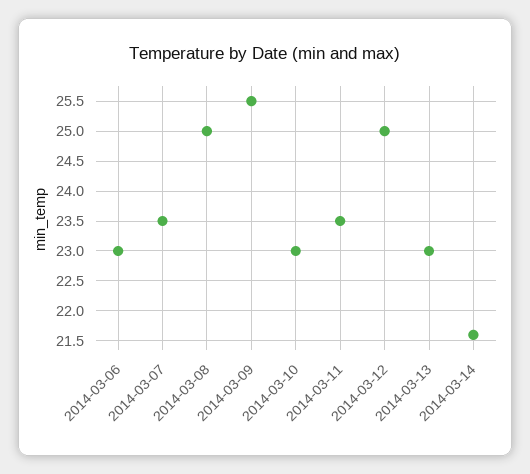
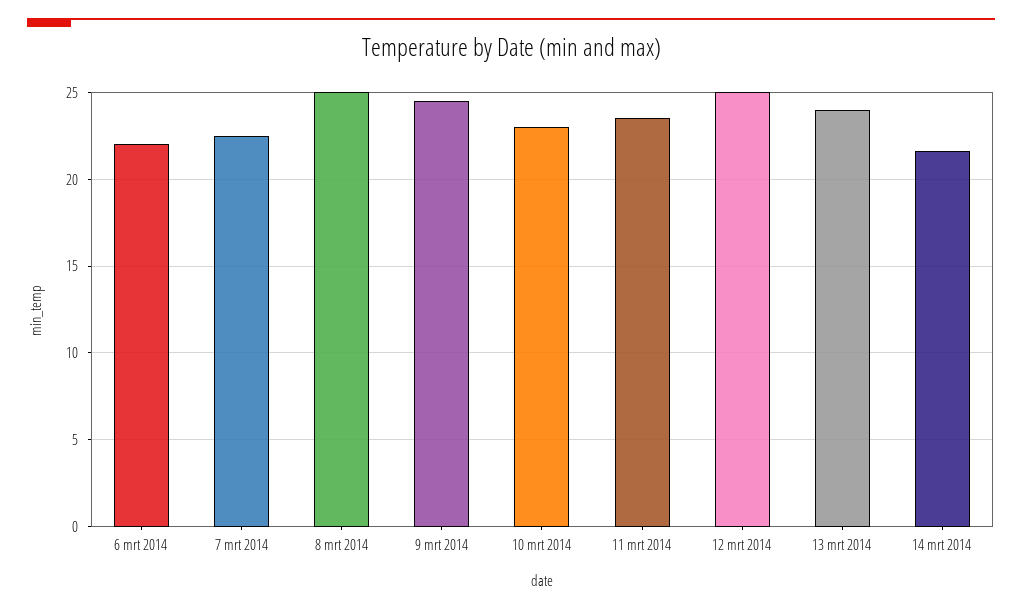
  {
-   "2014-03-06": 23,
+   "2014-03-06": 22,
-   "2014-03-07": 23.5,
+   "2014-03-07": 22.5,
    "2014-03-08": 25,
-   "2014-03-09": 25.5,
+   "2014-03-09": 24.5,
    "2014-03-10": 23,
    "2014-03-11": 23.5,
    "2014-03-12": 25,
-   "2014-03-13": 23,
+   "2014-03-13": 24,
    "2014-03-14": 21.5
  }

